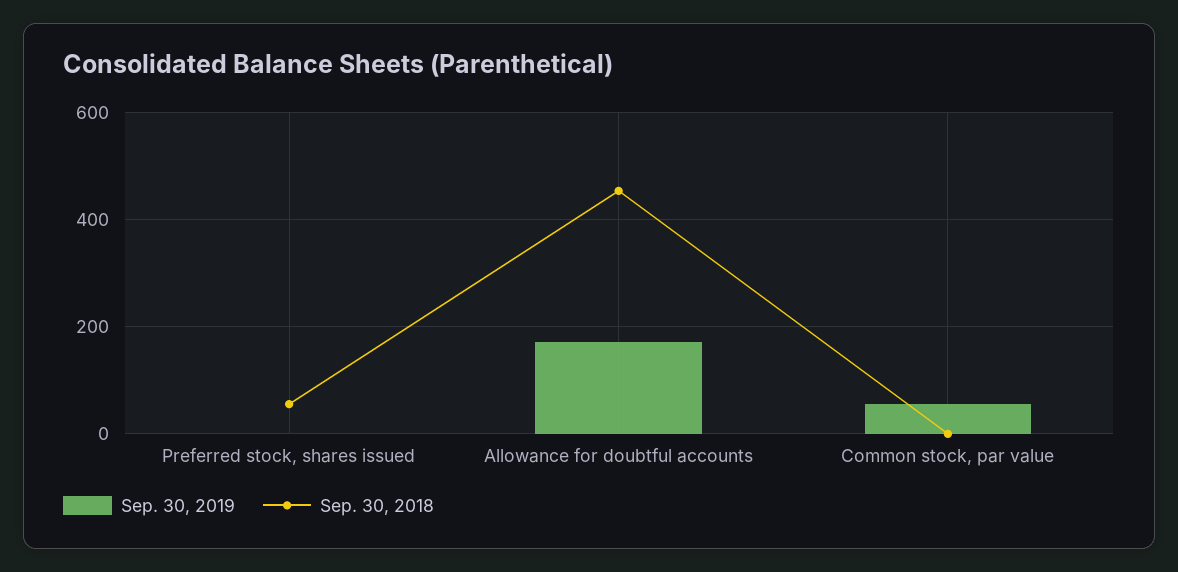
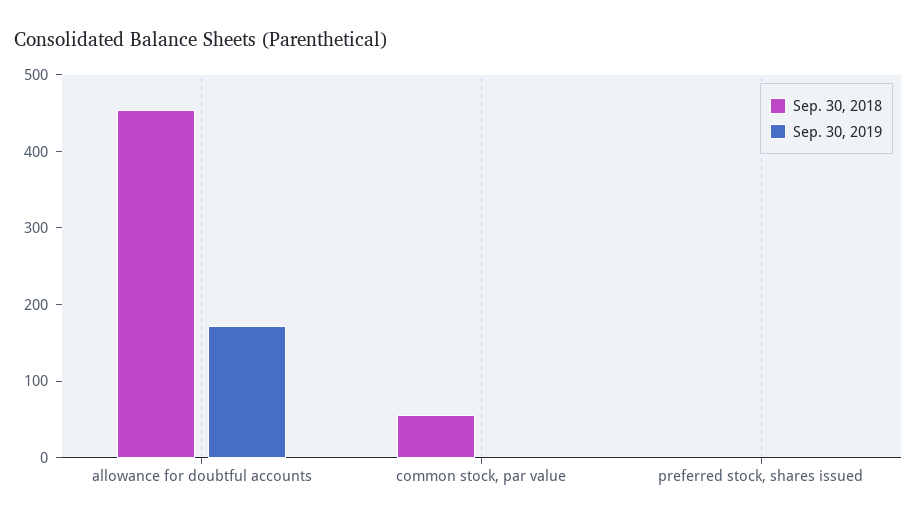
  {
    "Sep. 30, 2019": {
      "Preferred stock, shares issued": 0,
      "Allowance for doubtful accounts": 180,
-     "Common stock, par value": 60
+     "Common stock, par value": 0
    },
    "Sep. 30, 2018": {
-     "Preferred stock, shares issued": 60,
+     "Preferred stock, shares issued": 0,
      "Allowance for doubtful accounts": 460,
-     "Common stock, par value": 0
+     "Common stock, par value": 60
    }
  }

